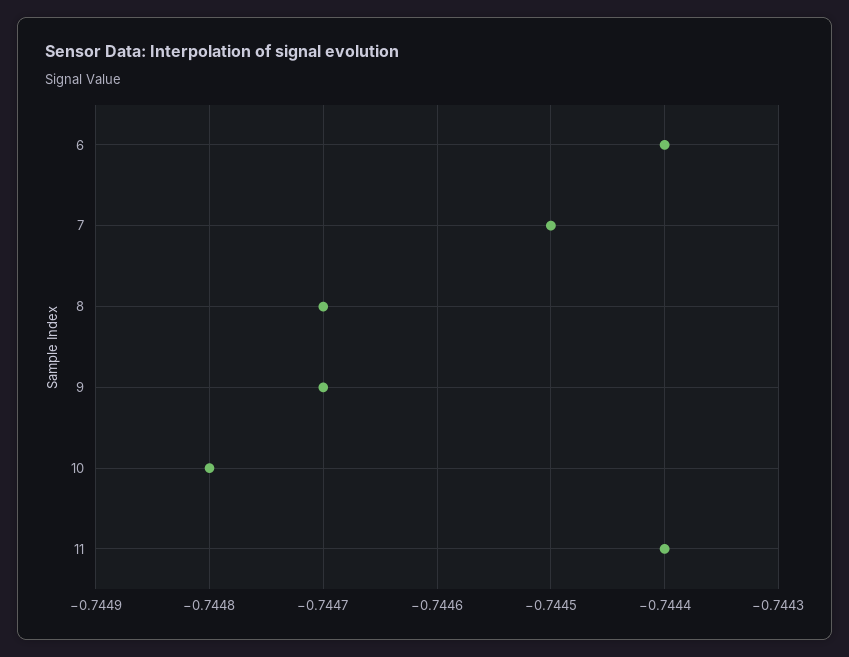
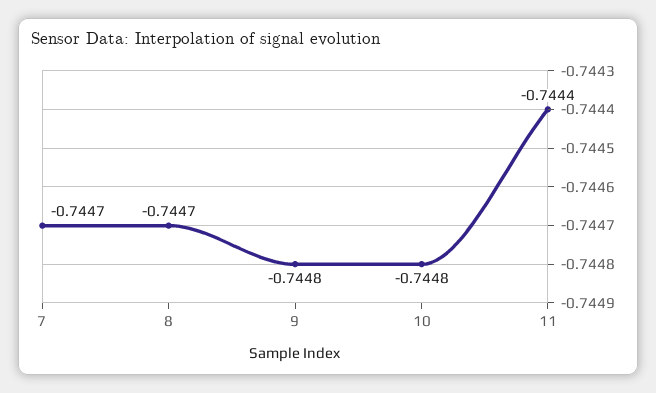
  {
-   "6": -0.7444,
-   "7": -0.7445,
+   "7": -0.7447,
    "8": -0.7447,
-   "9": -0.7447,
+   "9": -0.7448,
    "10": -0.7448,
    "11": -0.7444
  }

